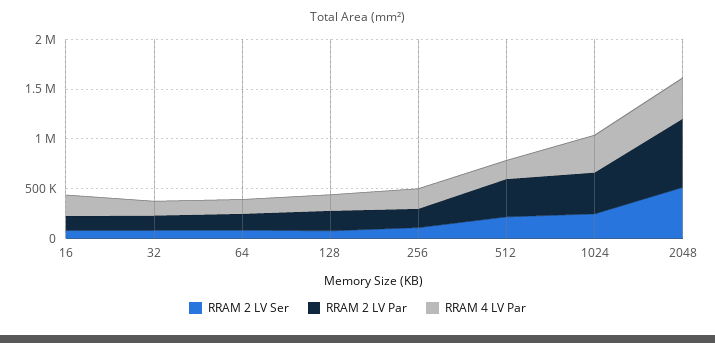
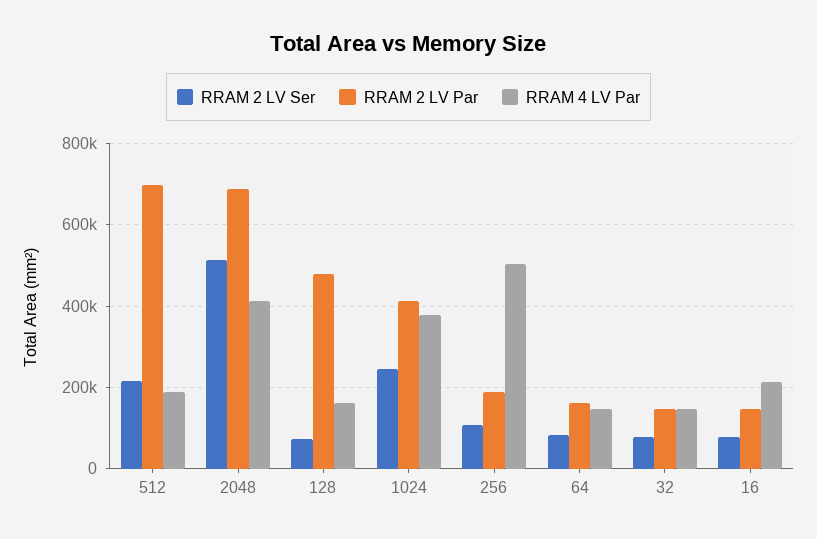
  {
    "RRAM 2 LV Ser": {
      "16": 80000,
      "32": 80000,
      "64": 80000,
      "128": 80000,
      "256": 100000,
      "512": 220000,
      "1024": 240000,
      "2048": 520000
    },
    "RRAM 2 LV Par": {
      "16": 140000,
      "32": 140000,
      "64": 160000,
-     "128": 200000,
+     "128": 480000,
      "256": 180000,
-     "512": 400000,
+     "512": 700000,
      "1024": 420000,
      "2048": 680000
    },
    "RRAM 4 LV Par": {
      "16": 220000,
      "32": 140000,
      "64": 140000,
      "128": 160000,
-     "256": 200000,
+     "256": 500000,
      "512": 180000,
      "1024": 380000,
      "2048": 420000
    }
  }

